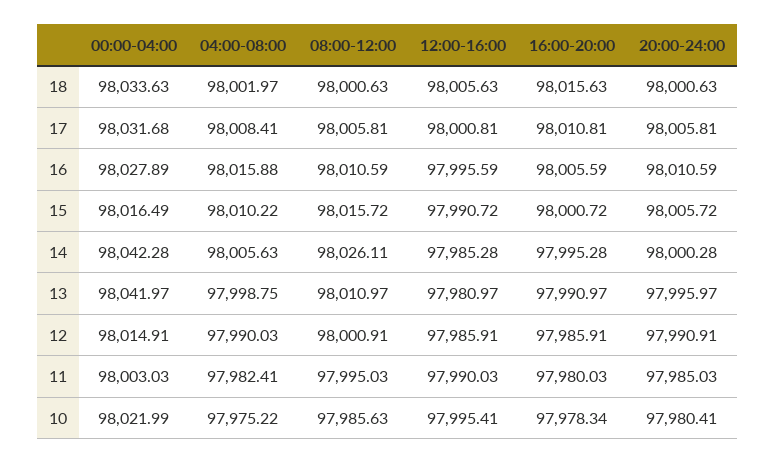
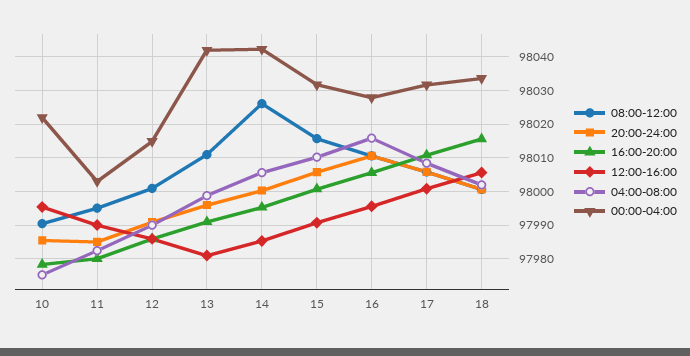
  {
    "00:00-04:00": {
      "18": 98033.63,
      "17": 98031.68,
      "16": 98027.89,
-     "15": 98016.49,
+     "15": 98032,
      "14": 98042.28,
      "13": 98041.97,
      "12": 98014.91,
      "11": 98003.03,
      "10": 98021.99
    },
    "04:00-08:00": {
      "18": 98001.97,
      "17": 98008.41,
      "16": 98015.88,
      "15": 98010.22,
      "14": 98005.63,
      "13": 97998.75,
      "12": 97990.03,
      "11": 97982.41,
      "10": 97975.22
    },
    "08:00-12:00": {
      "18": 98000.63,
      "17": 98005.81,
      "16": 98010.59,
      "15": 98015.72,
      "14": 98026.11,
      "13": 98010.97,
      "12": 98000.91,
      "11": 97995.03,
-     "10": 97985.63
+     "10": 97990
    },
    "12:00-16:00": {
      "18": 98005.63,
      "17": 98000.81,
      "16": 97995.59,
      "15": 97990.72,
      "14": 97985.28,
      "13": 97980.97,
      "12": 97985.91,
      "11": 97990.03,
      "10": 97995.41
    },
    "16:00-20:00": {
      "18": 98015.63,
      "17": 98010.81,
      "16": 98005.59,
      "15": 98000.72,
      "14": 97995.28,
      "13": 97990.97,
      "12": 97985.91,
      "11": 97980.03,
      "10": 97978.34
    },
    "20:00-24:00": {
      "18": 98000.63,
      "17": 98005.81,
      "16": 98010.59,
      "15": 98005.72,
      "14": 98000.28,
      "13": 97995.97,
      "12": 97990.91,
      "11": 97985.03,
-     "10": 97980.41
+     "10": 97986
    }
  }

